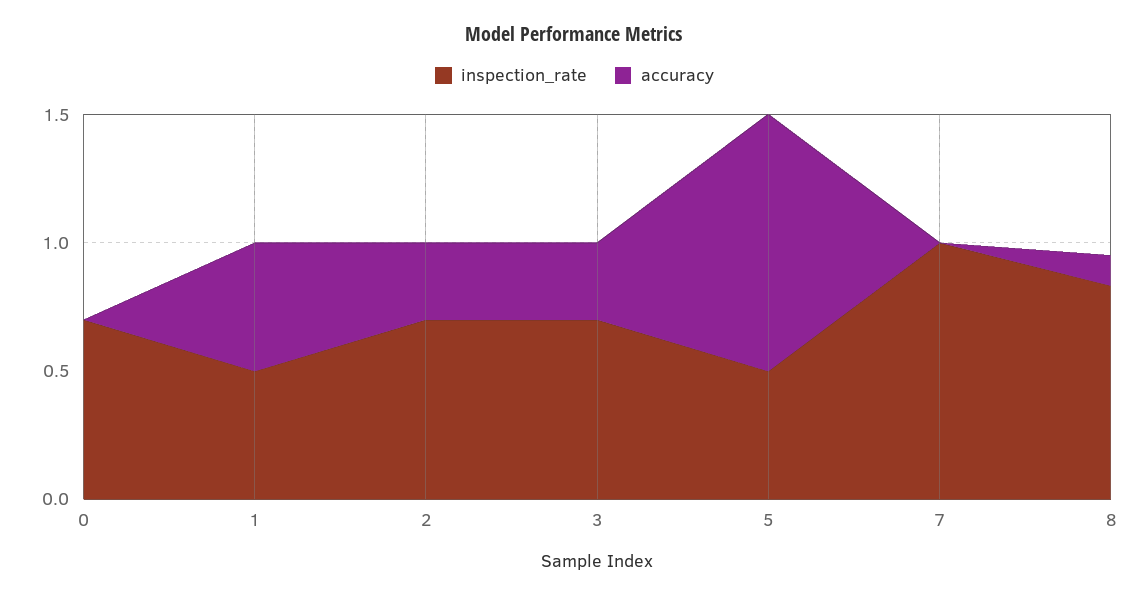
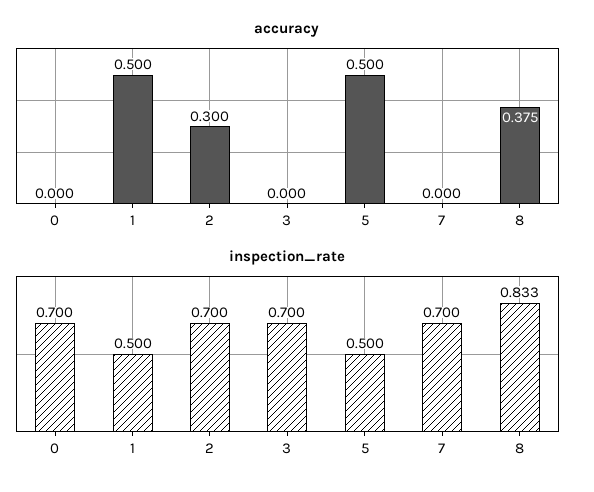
  {
    "inspection_rate": {
      "0": 0.7,
      "1": 0.5,
      "2": 0.7,
      "3": 0.7,
      "5": 0.5,
-     "7": 1,
+     "7": 0.7,
      "8": 0.833
    },
    "accuracy": {
      "0": 0,
      "1": 0.5,
      "2": 0.3,
-     "3": 0.3,
+     "3": 0,
-     "5": 1,
+     "5": 0.5,
      "7": 0,
-     "8": 0.1
+     "8": 0.375
    }
  }

